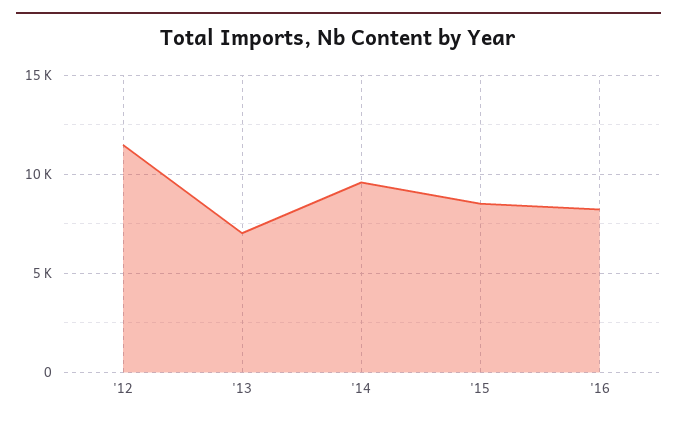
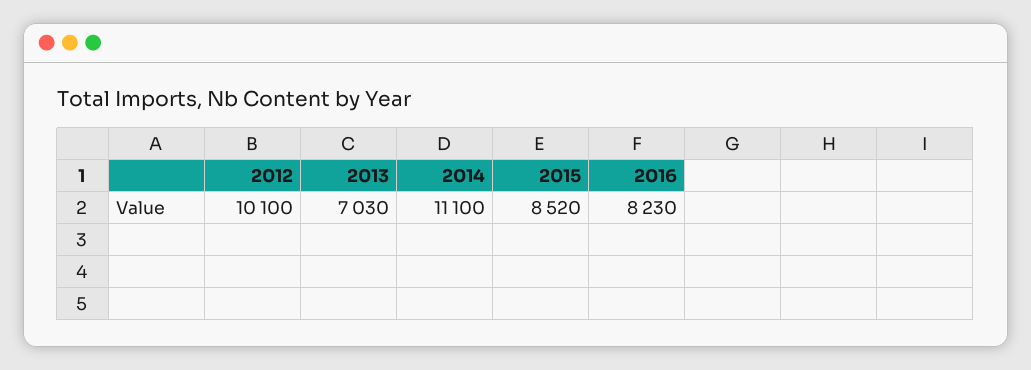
  {
-   "'12": 11500,
+   "'12": 10100,
    "'13": 7030,
-   "'14": 9500,
+   "'14": 11100,
    "'15": 8520,
    "'16": 8230
  }

